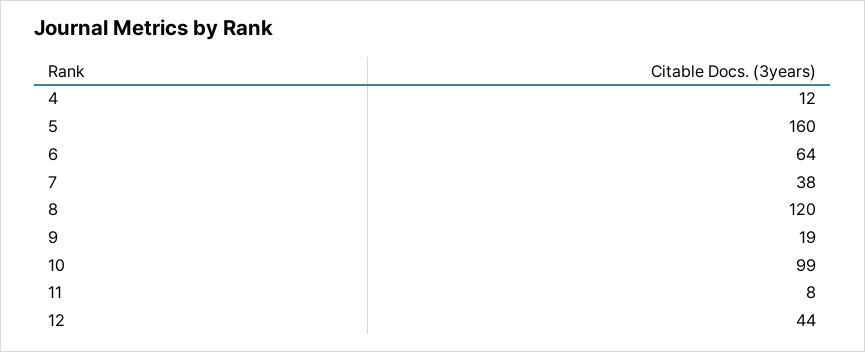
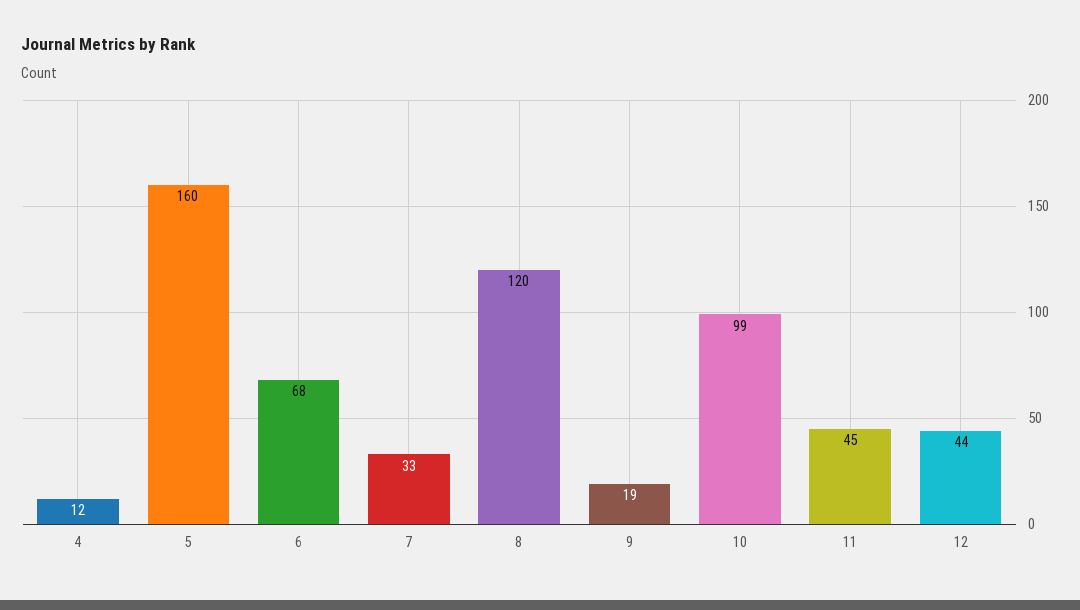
  {
    "4": 12,
    "5": 160,
-   "6": 64,
+   "6": 68,
-   "7": 38,
+   "7": 33,
    "8": 120,
    "9": 19,
    "10": 99,
-   "11": 8,
+   "11": 45,
    "12": 44
  }

